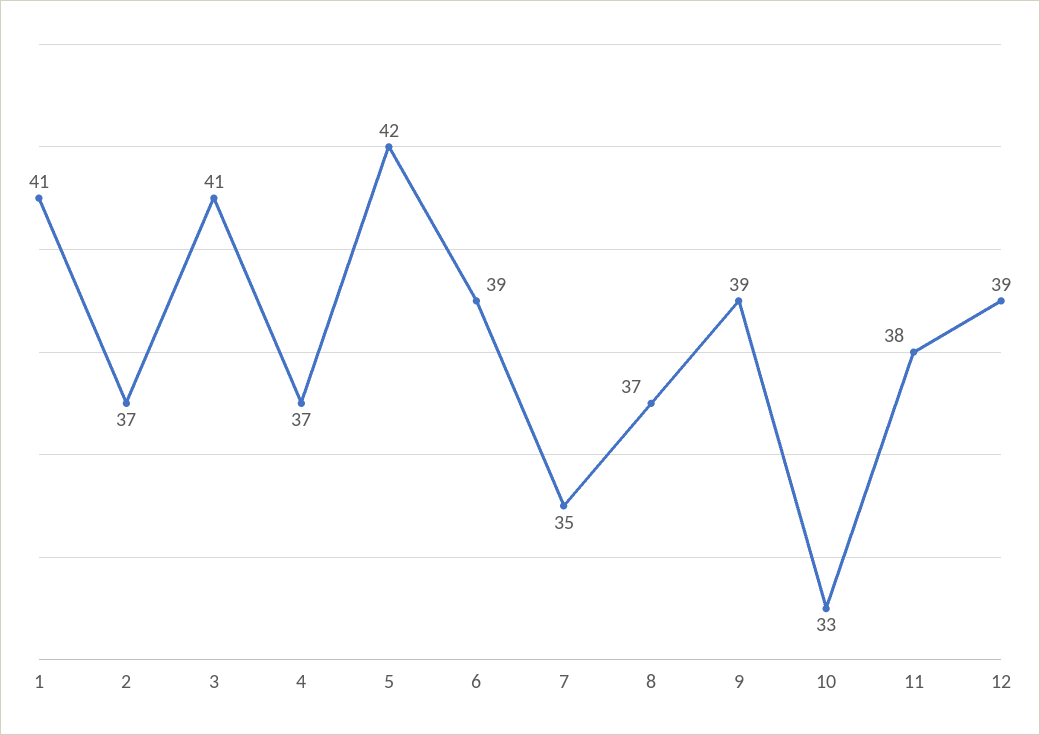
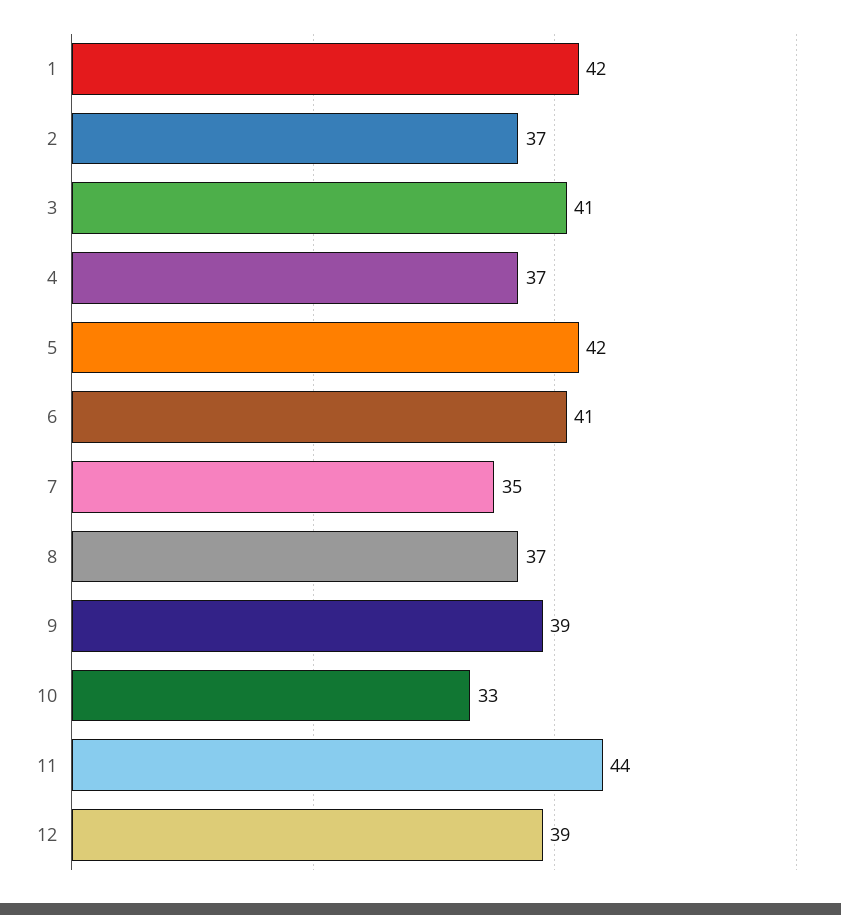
  {
-   "1": 41,
+   "1": 42,
    "2": 37,
    "3": 41,
    "4": 37,
    "5": 42,
-   "6": 39,
+   "6": 41,
    "7": 35,
    "8": 37,
    "9": 39,
    "10": 33,
-   "11": 38,
+   "11": 44,
    "12": 39
  }

